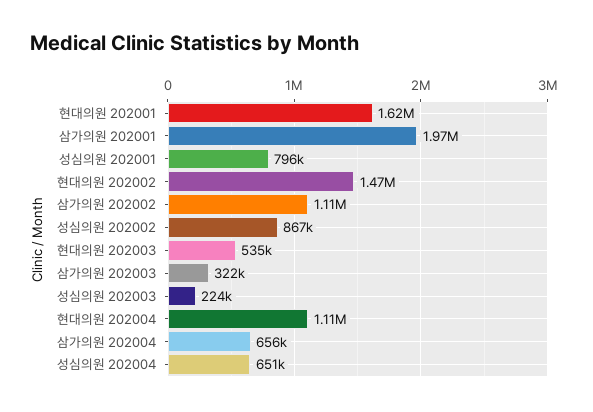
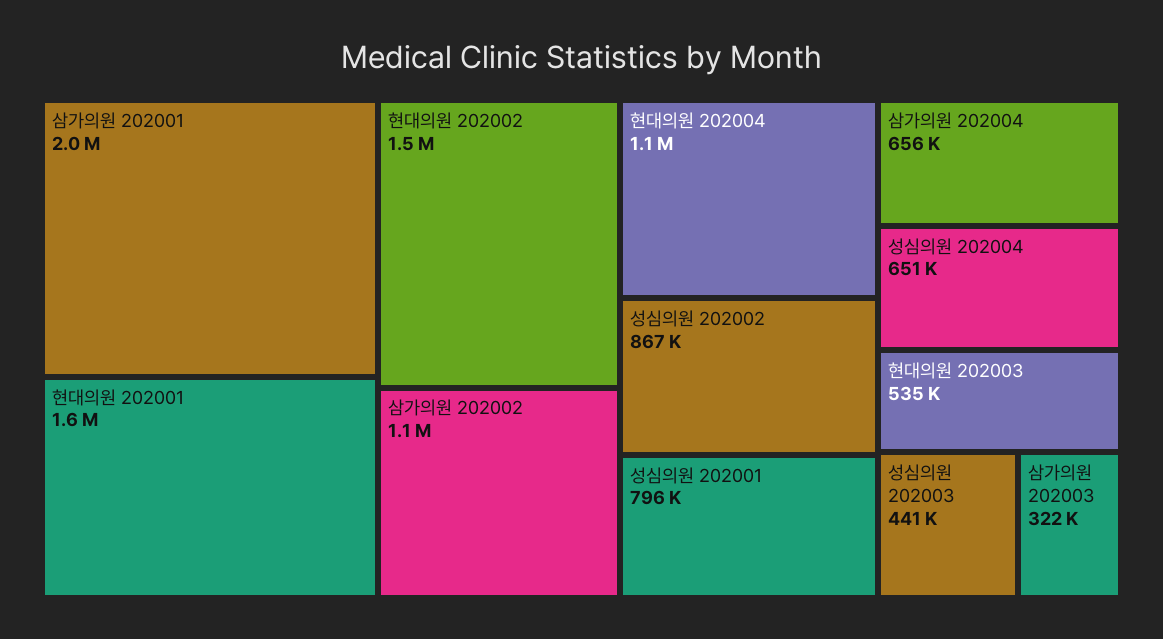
  {
    "현대의원 202001": 1620000,
    "삼가의원 202001": 1970000,
    "성심의원 202001": 796000,
    "현대의원 202002": 1470000,
    "삼가의원 202002": 1110000,
    "성심의원 202002": 867000,
    "현대의원 202003": 535000,
    "삼가의원 202003": 322000,
-   "성심의원 202003": 224000,
+   "성심의원 202003": 441000,
    "현대의원 202004": 1110000,
    "삼가의원 202004": 656000,
    "성심의원 202004": 651000
  }

